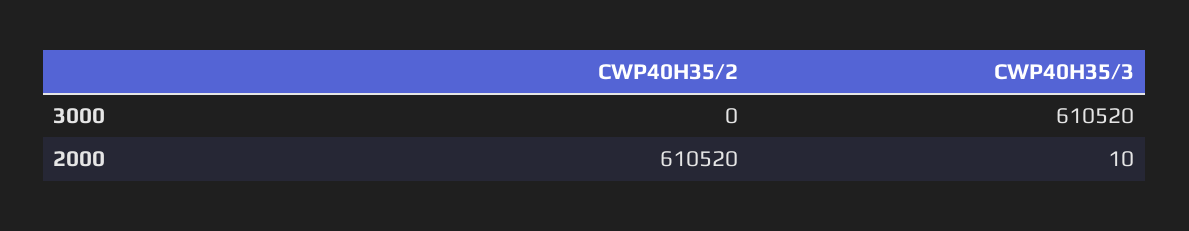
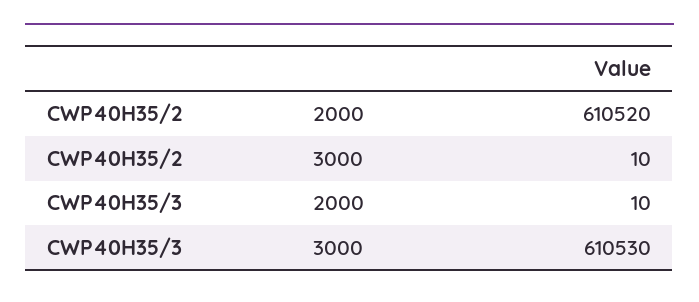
  {
    "CWP40H35/2": {
-     "3000": 0,
+     "3000": 10,
      "2000": 610520
    },
    "CWP40H35/3": {
-     "3000": 610520,
+     "3000": 610530,
      "2000": 10
    }
  }

